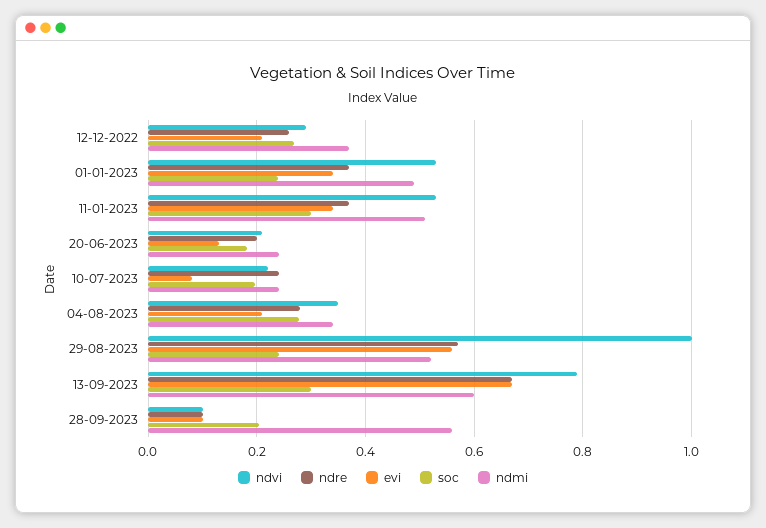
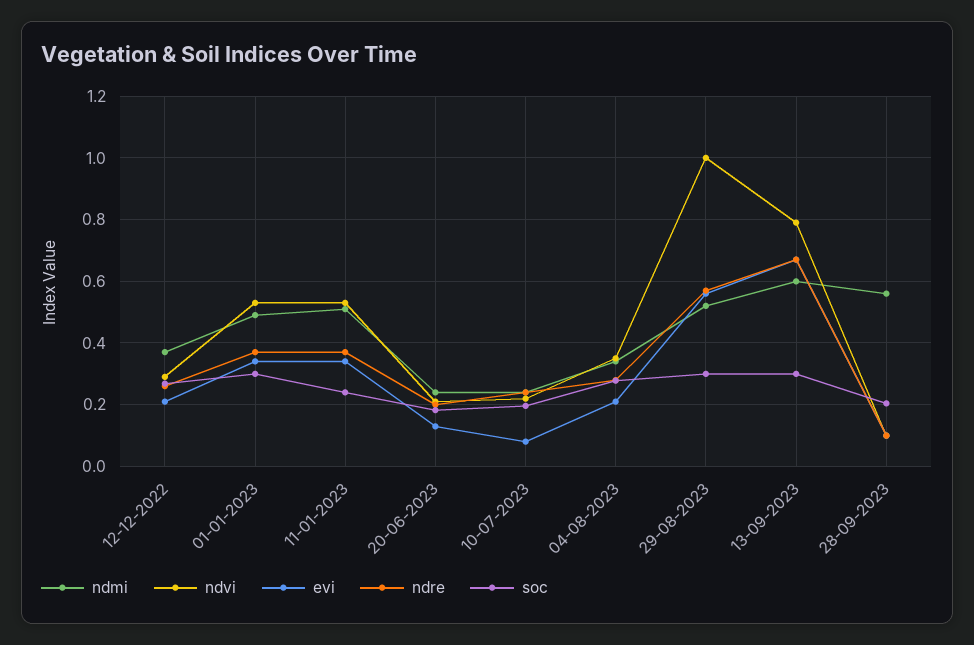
  {
    "ndvi": {
      "12-12-2022": 0.3,
      "01-01-2023": 0.54,
      "11-01-2023": 0.54,
      "20-06-2023": 0.22,
      "10-07-2023": 0.22,
      "04-08-2023": 0.36,
      "29-08-2023": 1,
      "13-09-2023": 0.8,
      "28-09-2023": 0.1
    },
    "ndre": {
      "12-12-2022": 0.26,
      "01-01-2023": 0.38,
      "11-01-2023": 0.38,
      "20-06-2023": 0.2,
      "10-07-2023": 0.24,
      "04-08-2023": 0.28,
      "29-08-2023": 0.58,
      "13-09-2023": 0.68,
      "28-09-2023": 0.1
    },
    "evi": {
      "12-12-2022": 0.22,
      "01-01-2023": 0.34,
      "11-01-2023": 0.34,
      "20-06-2023": 0.14,
      "10-07-2023": 0.08,
      "04-08-2023": 0.22,
      "29-08-2023": 0.56,
      "13-09-2023": 0.68,
      "28-09-2023": 0.1
    },
    "soc": {
      "12-12-2022": 0.26,
-     "01-01-2023": 0.24,
+     "01-01-2023": 0.3,
-     "11-01-2023": 0.3,
+     "11-01-2023": 0.24,
      "20-06-2023": 0.18,
      "10-07-2023": 0.2,
      "04-08-2023": 0.28,
-     "29-08-2023": 0.24,
+     "29-08-2023": 0.3,
      "13-09-2023": 0.3,
      "28-09-2023": 0.2
    },
    "ndmi": {
      "12-12-2022": 0.38,
      "01-01-2023": 0.5,
      "11-01-2023": 0.52,
      "20-06-2023": 0.24,
      "10-07-2023": 0.24,
      "04-08-2023": 0.34,
      "29-08-2023": 0.52,
      "13-09-2023": 0.6,
      "28-09-2023": 0.56
    }
  }

